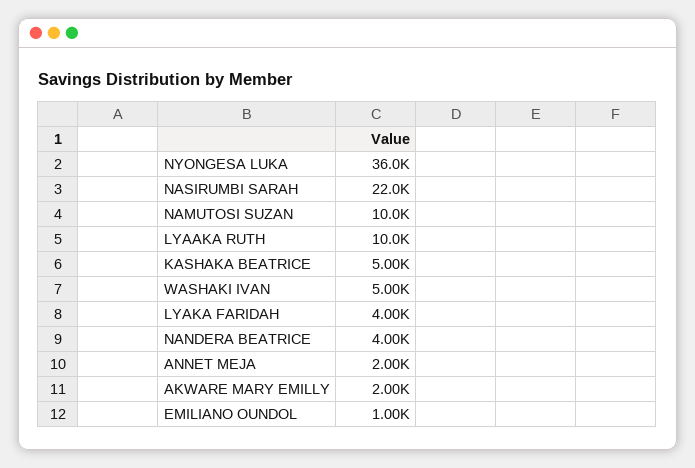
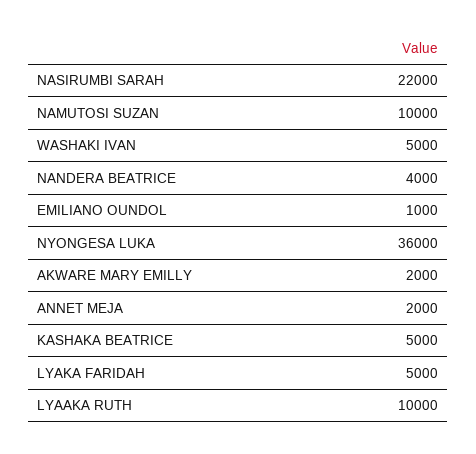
  {
    "NYONGESA LUKA": 36000,
    "NASIRUMBI SARAH": 22000,
    "NAMUTOSI SUZAN": 10000,
    "LYAAKA RUTH": 10000,
    "KASHAKA BEATRICE": 5000,
    "WASHAKI IVAN": 5000,
-   "LYAKA FARIDAH": 4000,
+   "LYAKA FARIDAH": 5000,
    "NANDERA BEATRICE": 4000,
    "ANNET MEJA": 2000,
    "AKWARE MARY EMILLY": 2000,
    "EMILIANO OUNDOL": 1000
  }

